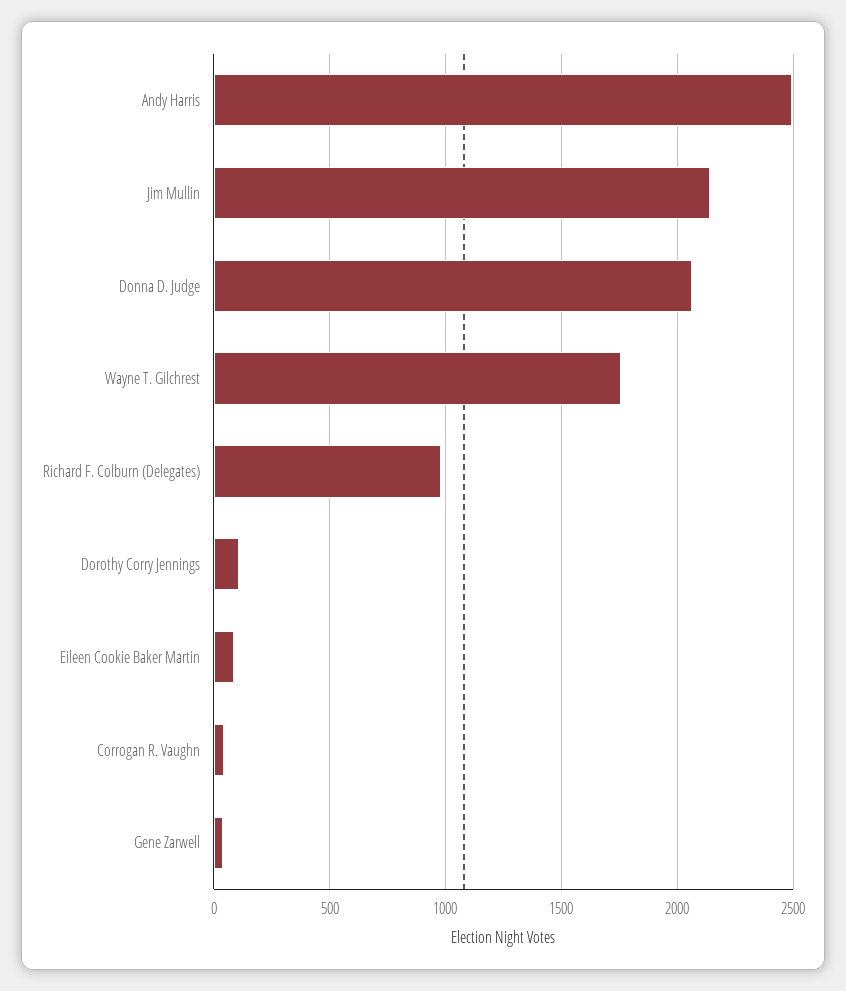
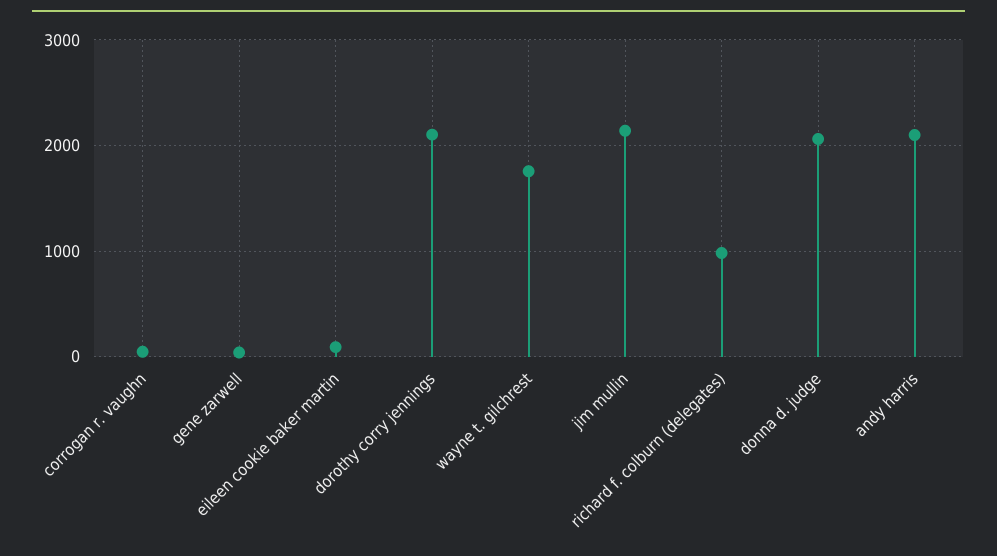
  {
-   "Andy Harris": 2500,
+   "Andy Harris": 2100,
    "Jim Mullin": 2150,
    "Donna D. Judge": 2050,
    "Wayne T. Gilchrest": 1750,
    "Richard F. Colburn (Delegates)": 1000,
-   "Dorothy Corry Jennings": 100,
+   "Dorothy Corry Jennings": 2100,
    "Eileen Cookie Baker Martin": 100,
    "Corrogan R. Vaughn": 50,
    "Gene Zarwell": 50
  }

